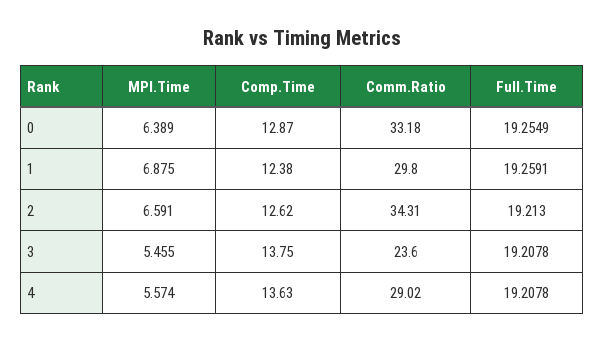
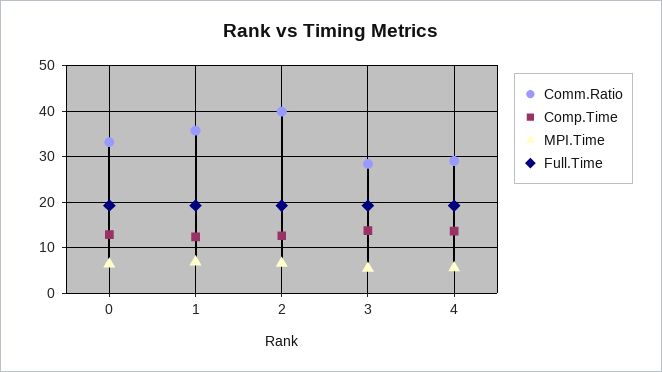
  {
    "MPI.Time": {
      "0": 6.389,
      "1": 6.875,
      "2": 6.591,
      "3": 5.455,
      "4": 5.574
    },
    "Comp.Time": {
      "0": 12.87,
      "1": 12.38,
      "2": 12.62,
      "3": 13.75,
      "4": 13.63
    },
    "Comm.Ratio": {
      "0": 33.18,
-     "1": 29.8,
+     "1": 36,
-     "2": 34.31,
+     "2": 40,
-     "3": 23.6,
+     "3": 28,
      "4": 29.02
    },
    "Full.Time": {
      "0": 19.2549,
      "1": 19.2591,
      "2": 19.213,
      "3": 19.2078,
      "4": 19.2078
    }
  }

